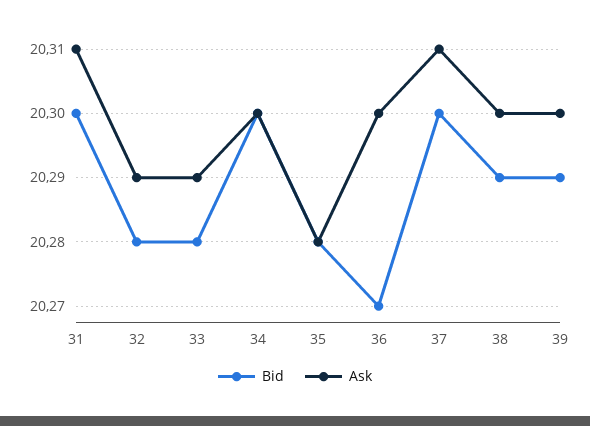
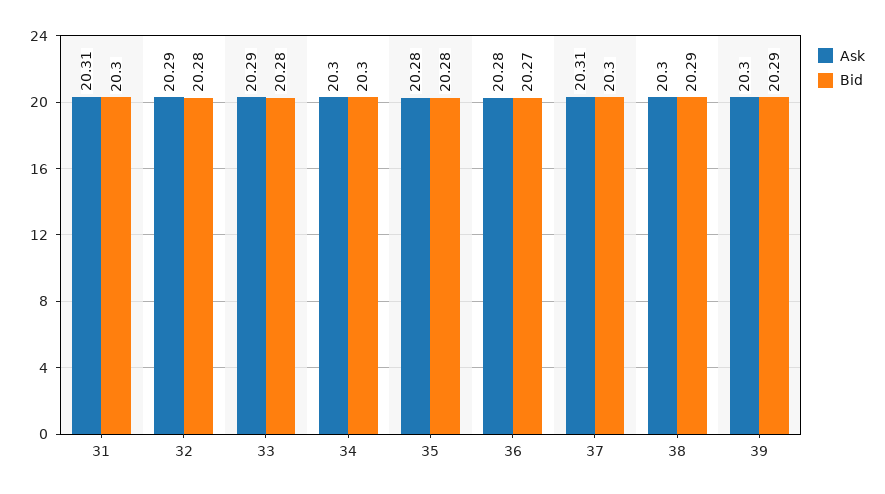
  {
    "Bid": {
      "31": 20.3,
      "32": 20.28,
      "33": 20.28,
      "34": 20.3,
      "35": 20.28,
      "36": 20.27,
      "37": 20.3,
      "38": 20.29,
      "39": 20.29
    },
    "Ask": {
      "31": 20.31,
      "32": 20.29,
      "33": 20.29,
      "34": 20.3,
      "35": 20.28,
-     "36": 20.3,
+     "36": 20.28,
      "37": 20.31,
      "38": 20.3,
      "39": 20.3
    }
  }

